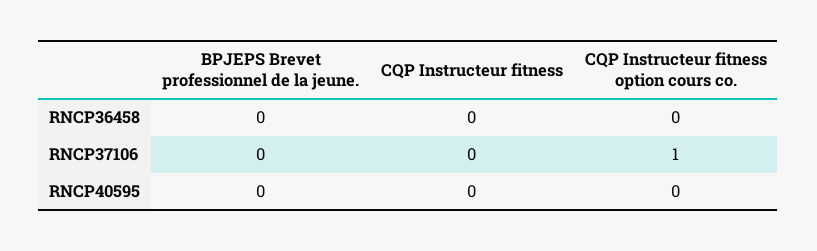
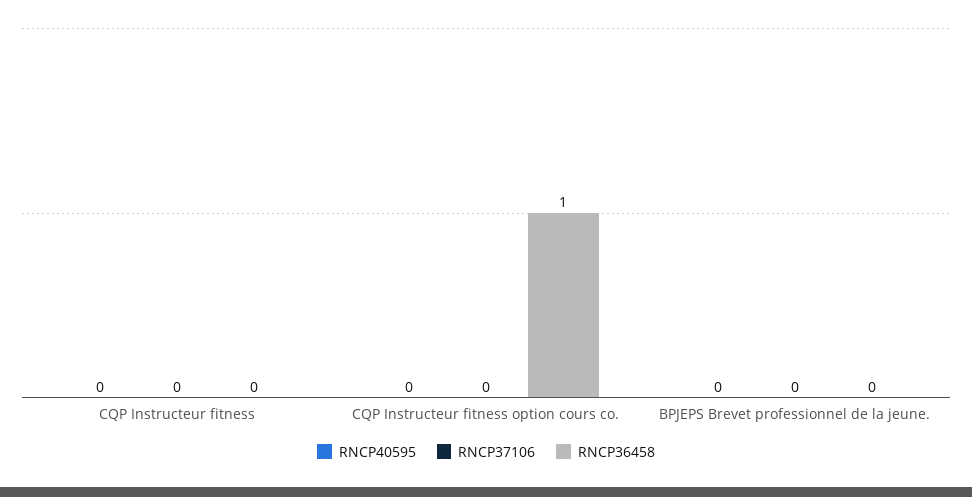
  {
    "RNCP36458": {
      "BPJEPS Brevet professionnel de la jeune.": 0,
      "CQP Instructeur fitness": 0,
-     "CQP Instructeur fitness option cours co.": 0
+     "CQP Instructeur fitness option cours co.": 1
    },
    "RNCP37106": {
      "BPJEPS Brevet professionnel de la jeune.": 0,
      "CQP Instructeur fitness": 0,
-     "CQP Instructeur fitness option cours co.": 1
+     "CQP Instructeur fitness option cours co.": 0
    },
    "RNCP40595": {
      "BPJEPS Brevet professionnel de la jeune.": 0,
      "CQP Instructeur fitness": 0,
      "CQP Instructeur fitness option cours co.": 0
    }
  }

